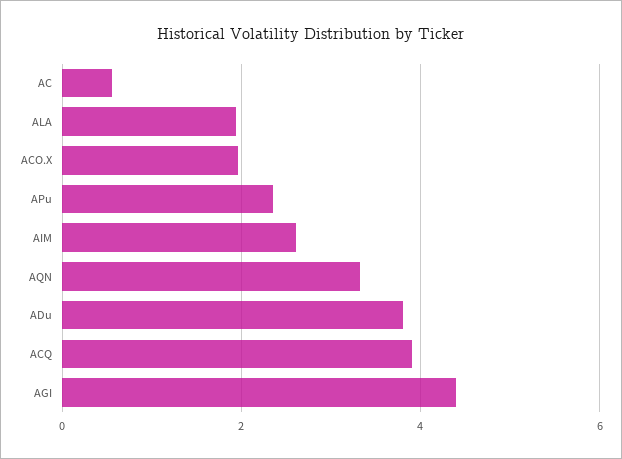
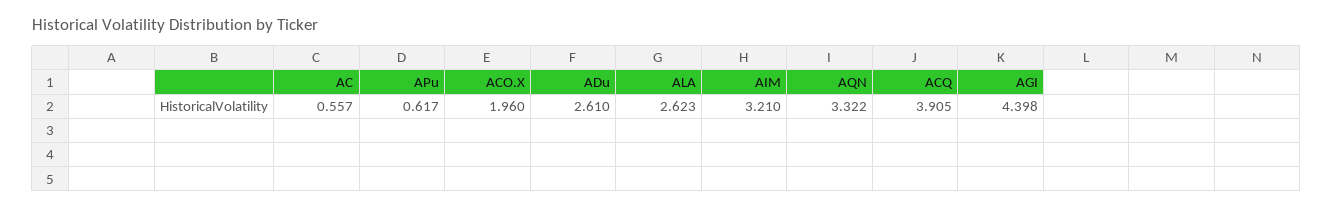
  {
    "AC": 0.557,
-   "ALA": 2,
+   "ALA": 2.623,
    "ACO.X": 1.96,
-   "APu": 2.4,
+   "APu": 0.617,
-   "AIM": 2.6,
+   "AIM": 3.21,
    "AQN": 3.322,
-   "ADu": 3.8,
+   "ADu": 2.61,
    "ACQ": 3.905,
    "AGI": 4.398
  }

